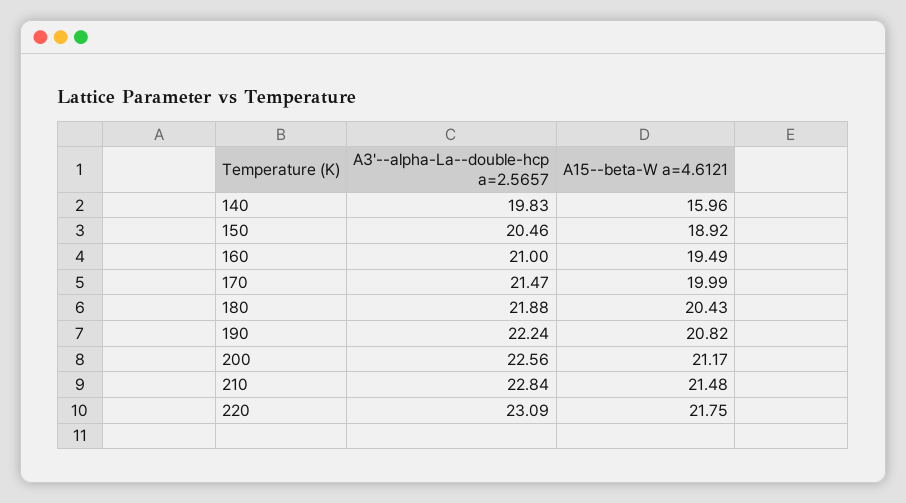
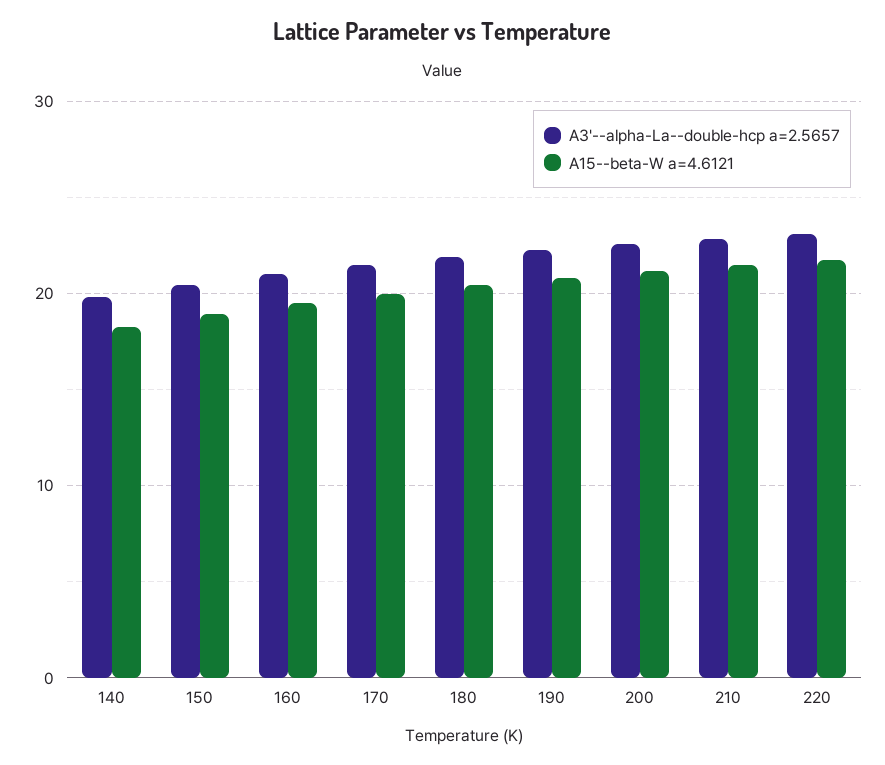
  {
    "A3'--alpha-La--double-hcp a=2.5657": {
      "140": 19.83,
      "150": 20.46,
      "160": 21,
      "170": 21.47,
      "180": 21.88,
      "190": 22.24,
      "200": 22.56,
      "210": 22.84,
      "220": 23.09
    },
    "A15--beta-W a=4.6121": {
-     "140": 15.96,
+     "140": 18,
      "150": 18.92,
      "160": 19.49,
      "170": 19.99,
      "180": 20.43,
      "190": 20.82,
      "200": 21.17,
      "210": 21.48,
      "220": 21.75
    }
  }

